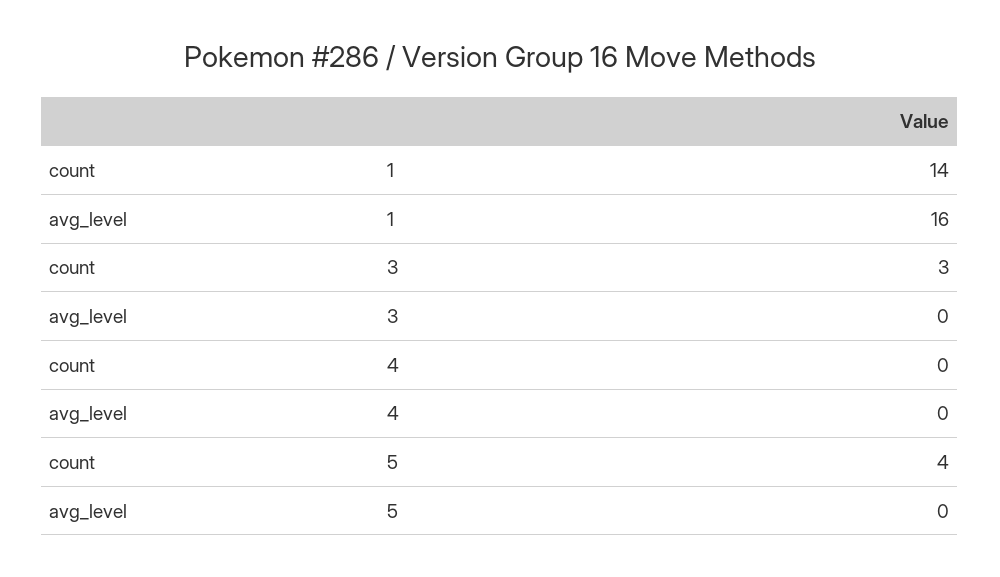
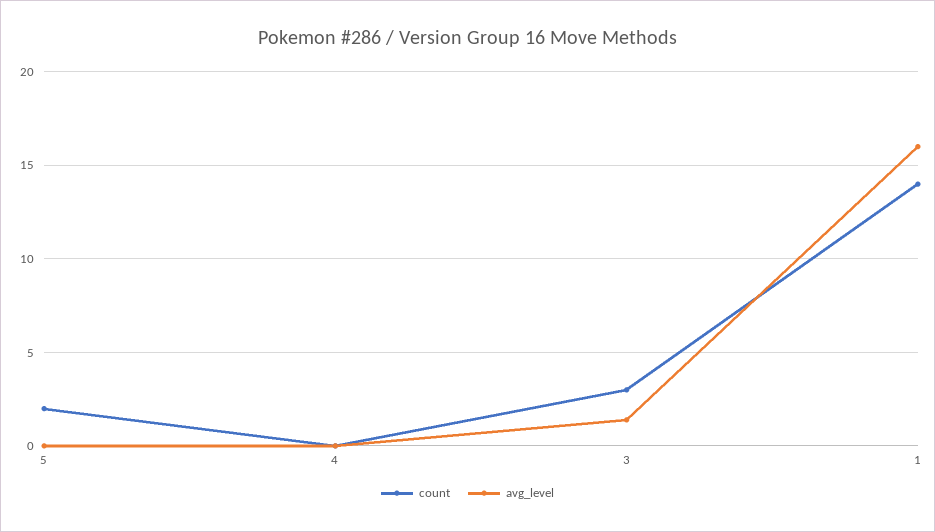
  {
    "count": {
      "1": 14,
      "3": 3,
      "4": 0,
-     "5": 4
+     "5": 2
    },
    "avg_level": {
      "1": 16,
-     "3": 0,
+     "3": 1.5,
      "4": 0,
      "5": 0
    }
  }

